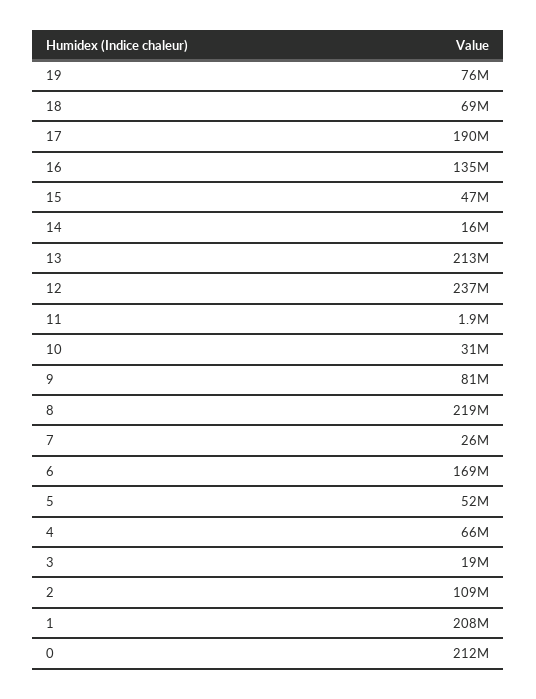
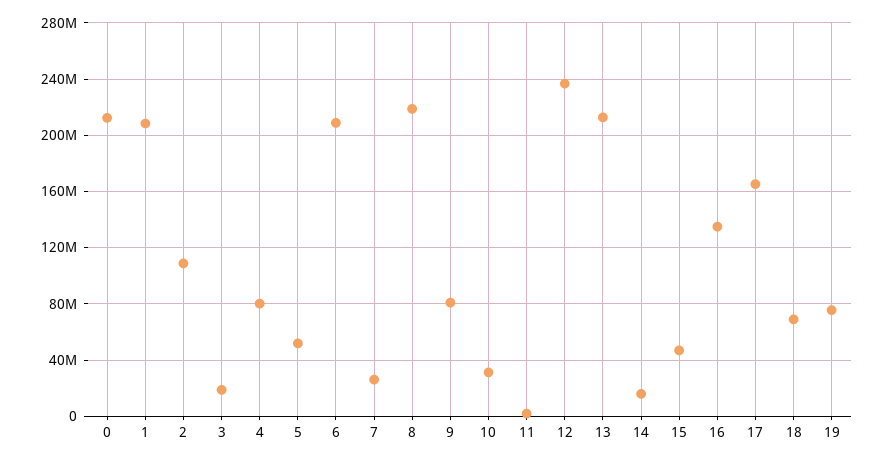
  {
    "19": 76000000,
    "18": 69000000,
-   "17": 190000000,
+   "17": 165000000,
    "16": 135000000,
    "15": 47000000,
    "14": 16000000,
    "13": 213000000,
    "12": 237000000,
    "11": 1900000,
    "10": 31000000,
    "9": 81000000,
    "8": 219000000,
    "7": 26000000,
-   "6": 169000000,
+   "6": 210000000,
    "5": 52000000,
-   "4": 66000000,
+   "4": 80000000,
    "3": 19000000,
    "2": 109000000,
    "1": 208000000,
    "0": 212000000
  }

